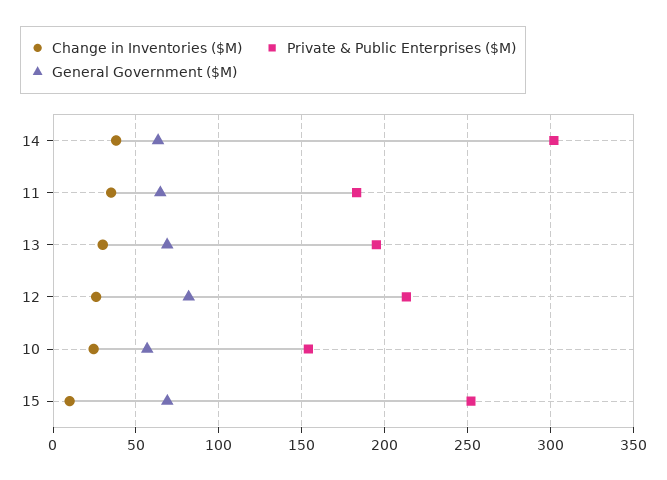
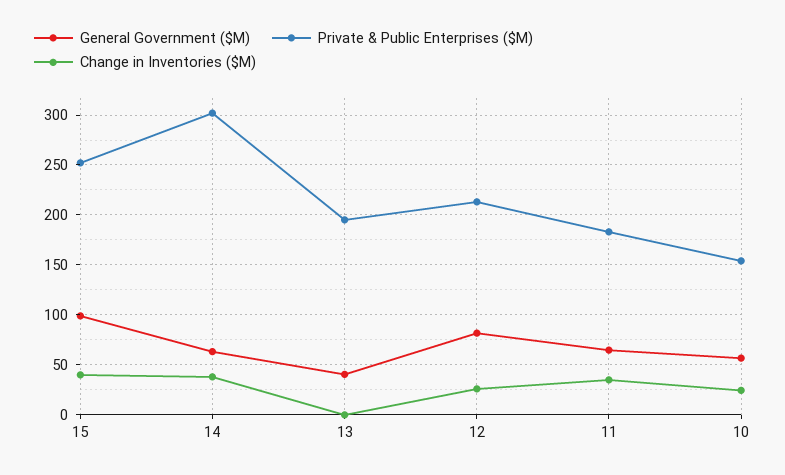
  {
    "Change in Inventories ($M)": {
      "14": 40,
      "11": 35,
-     "13": 30,
+     "13": 0,
      "12": 25,
      "10": 25,
-     "15": 10
+     "15": 40
    },
    "Private & Public Enterprises ($M)": {
      "14": 300,
      "11": 185,
      "13": 195,
      "12": 215,
      "10": 155,
      "15": 250
    },
    "General Government ($M)": {
      "14": 65,
      "11": 65,
-     "13": 70,
+     "13": 40,
      "12": 80,
      "10": 55,
-     "15": 70
+     "15": 100
    }
  }

